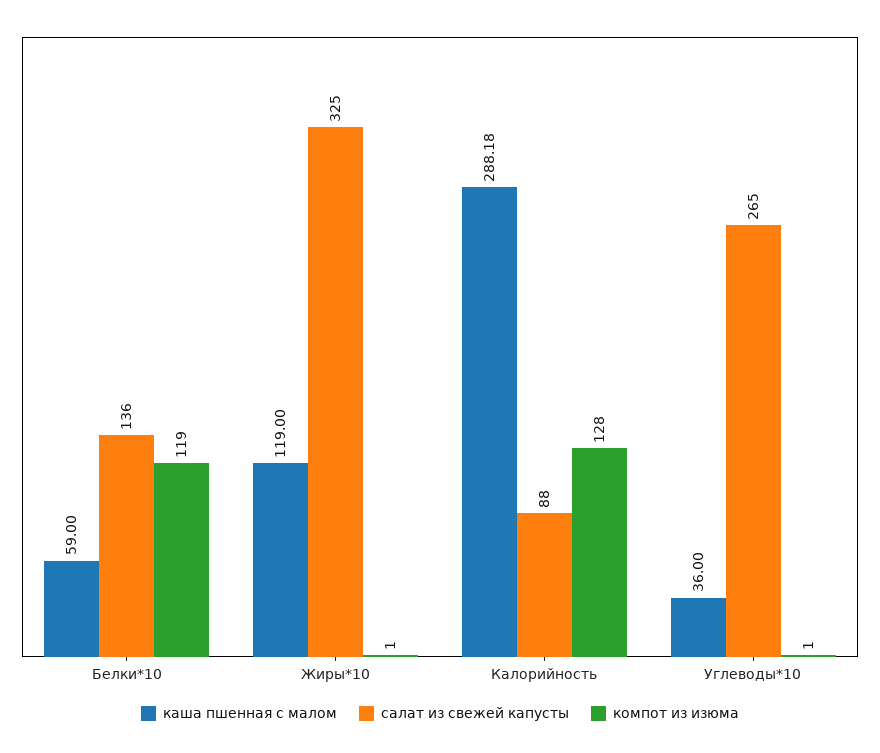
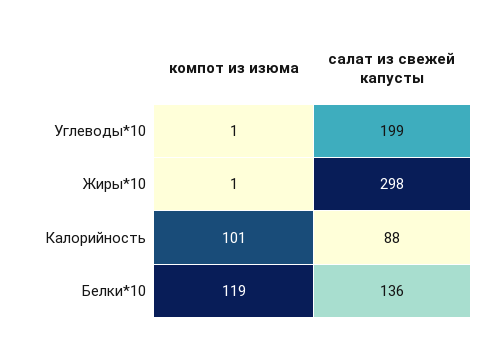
  {
-   "каша пшенная с малом": {
-     "Белки*10": 59,
-     "Жиры*10": 119,
-     "Калорийность": 288.18,
-     "Углеводы*10": 36
-   },
    "салат из свежей капусты": {
      "Белки*10": 136,
-     "Жиры*10": 325,
+     "Жиры*10": 298,
      "Калорийность": 88,
-     "Углеводы*10": 265
+     "Углеводы*10": 199
    },
    "компот из изюма": {
      "Белки*10": 119,
      "Жиры*10": 1,
-     "Калорийность": 128,
+     "Калорийность": 101,
      "Углеводы*10": 1
    }
  }

